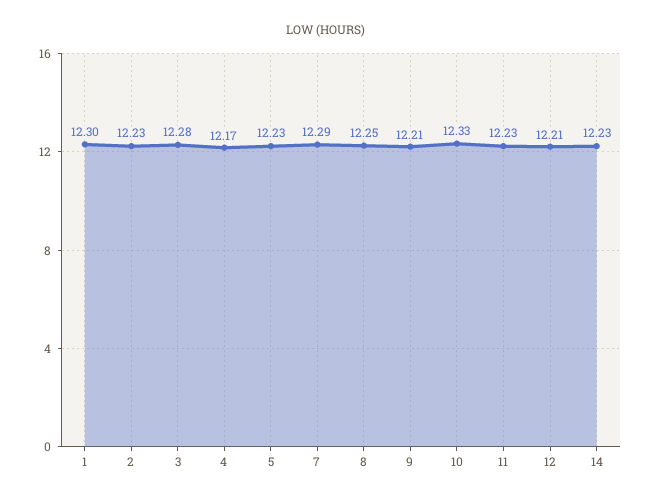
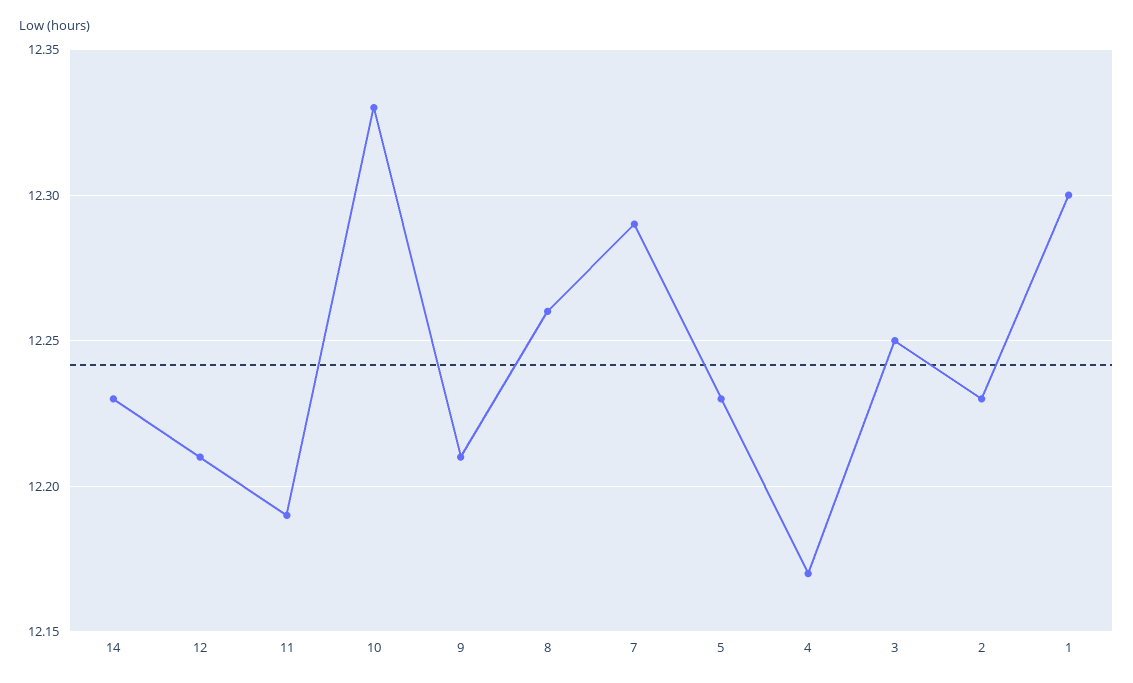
  {
    "1": 12.3,
    "2": 12.23,
-   "3": 12.28,
+   "3": 12.25,
    "4": 12.17,
    "5": 12.23,
    "7": 12.29,
-   "8": 12.25,
+   "8": 12.26,
    "9": 12.21,
    "10": 12.33,
-   "11": 12.23,
+   "11": 12.19,
    "12": 12.21,
    "14": 12.23
  }

